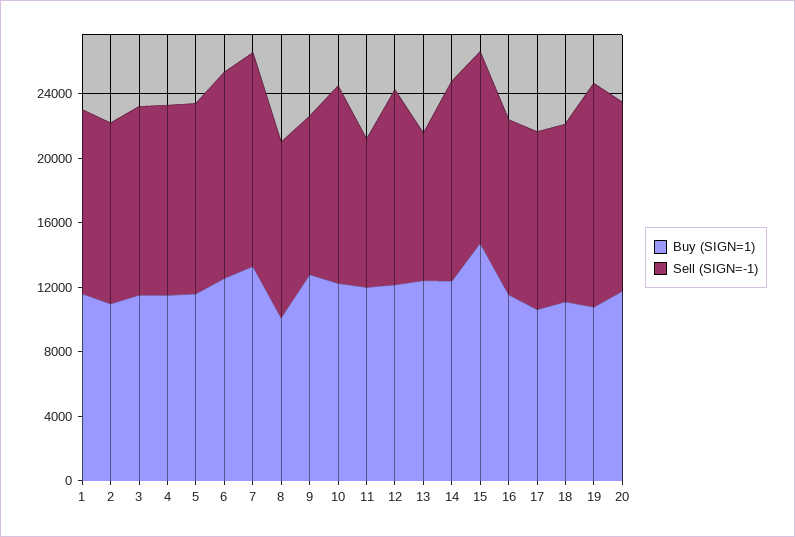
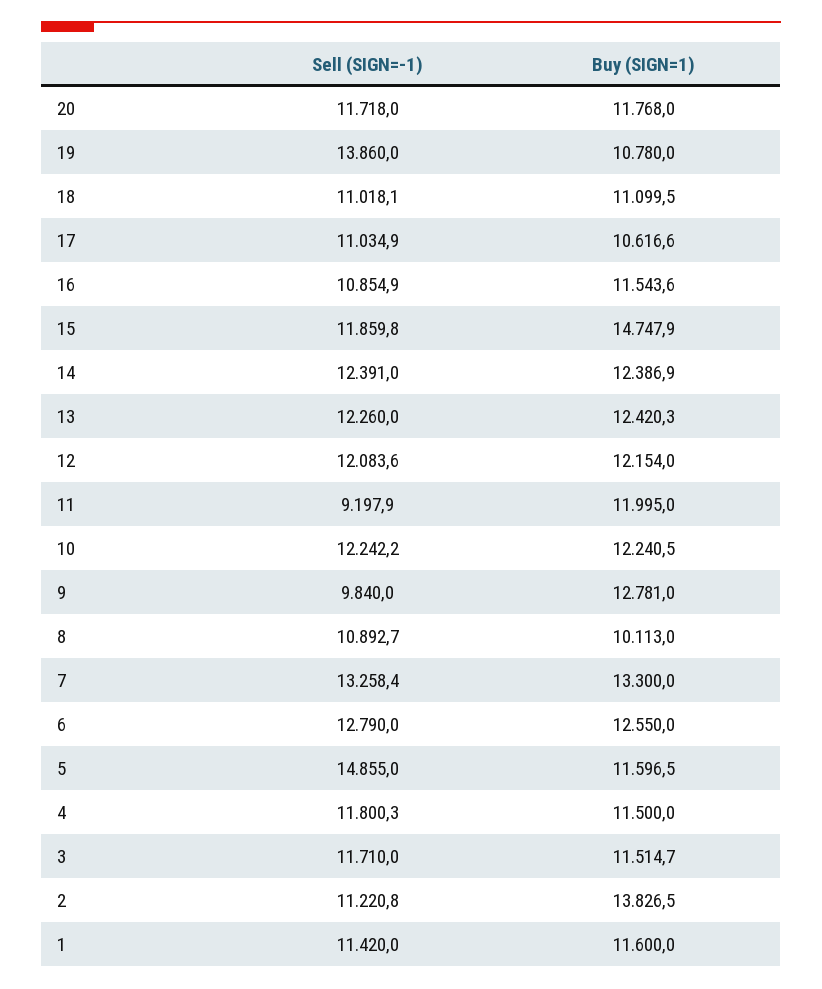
  {
    "Buy (SIGN=1)": {
      "1": 11600,
-     "2": 11000,
+     "2": 13826.5,
      "3": 11514.7,
      "4": 11500,
      "5": 11596.5,
      "6": 12550,
      "7": 13300,
      "8": 10113,
      "9": 12781,
      "10": 12240.5,
      "11": 11995,
      "12": 12154,
      "13": 12420.3,
      "14": 12386.9,
      "15": 14747.9,
      "16": 11543.6,
      "17": 10616.6,
      "18": 11099.5,
      "19": 10780,
      "20": 11768
    },
    "Sell (SIGN=-1)": {
      "1": 11420,
      "2": 11220.8,
      "3": 11710,
      "4": 11800.3,
-     "5": 12000,
+     "5": 14855,
      "6": 12790,
      "7": 13258.4,
      "8": 10892.7,
      "9": 9840,
      "10": 12242.2,
      "11": 9197.9,
      "12": 12083.6,
-     "13": 9000,
+     "13": 12260,
      "14": 12391,
      "15": 11859.8,
      "16": 10854.9,
      "17": 11034.9,
      "18": 11018.1,
      "19": 13860,
      "20": 11718
    }
  }

